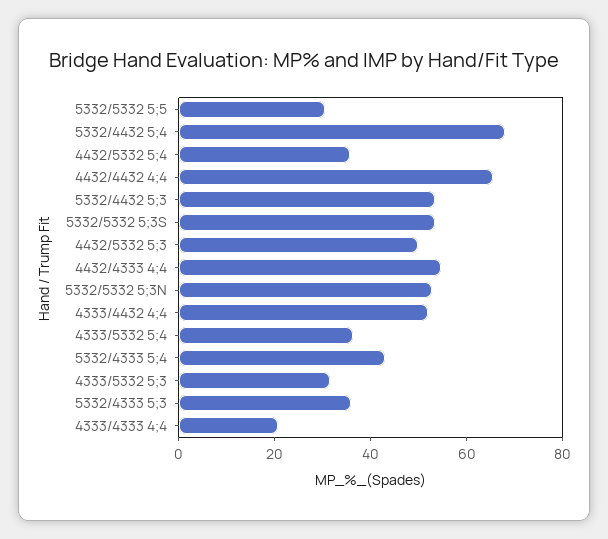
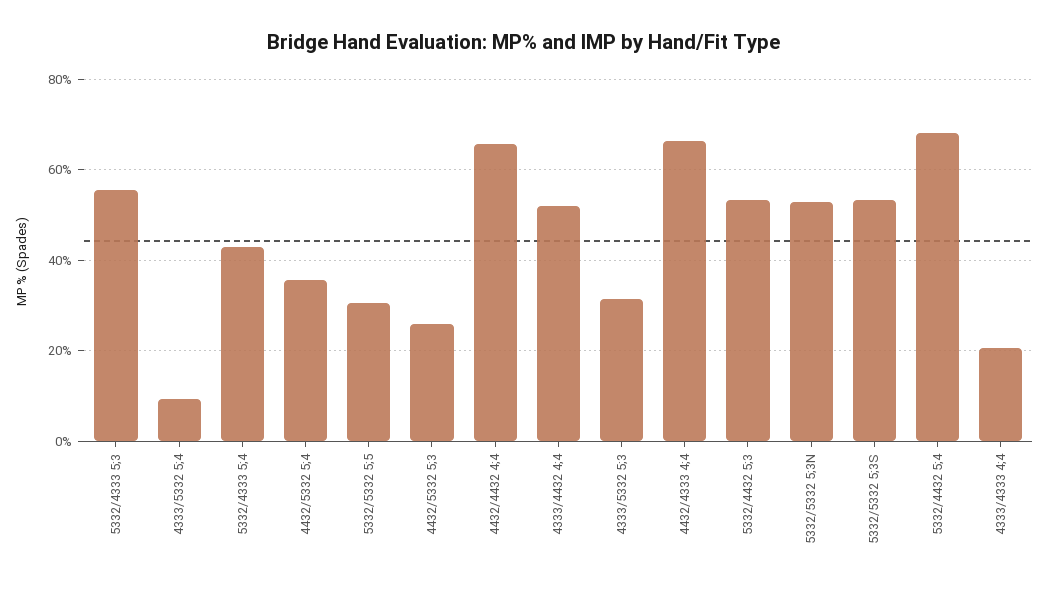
  {
    "5332/5332 5;5": 30,
    "5332/4432 5;4": 68,
    "4432/5332 5;4": 36,
    "4432/4432 4;4": 66,
    "5332/4432 5;3": 54,
    "5332/5332 5;3S": 54,
-   "4432/5332 5;3": 50,
+   "4432/5332 5;3": 26,
-   "4432/4333 4;4": 55,
+   "4432/4333 4;4": 66,
    "5332/5332 5;3N": 52,
    "4333/4432 4;4": 52,
-   "4333/5332 5;4": 35,
+   "4333/5332 5;4": 10,
    "5332/4333 5;4": 44,
    "4333/5332 5;3": 32,
-   "5332/4333 5;3": 35,
+   "5332/4333 5;3": 56,
    "4333/4333 4;4": 20
  }

